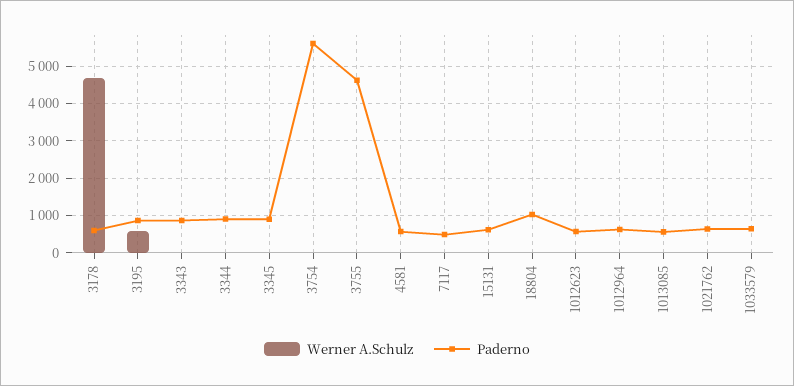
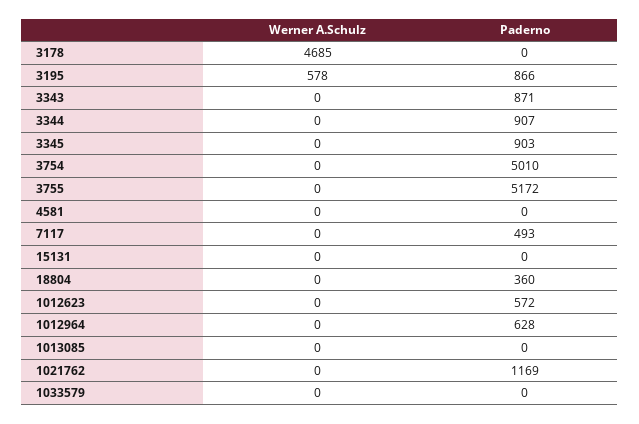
  {
    "Werner A.Schulz": {
      "3178": 4685,
      "3195": 578,
      "3343": 0,
      "3344": 0,
      "3345": 0,
      "3754": 0,
      "3755": 0,
      "4581": 0,
      "7117": 0,
      "15131": 0,
      "18804": 0,
      "1012623": 0,
      "1012964": 0,
      "1013085": 0,
      "1021762": 0,
      "1033579": 0
    },
    "Paderno": {
-     "3178": 600,
+     "3178": 0,
      "3195": 866,
      "3343": 871,
      "3344": 907,
      "3345": 903,
-     "3754": 5600,
+     "3754": 5010,
-     "3755": 4600,
+     "3755": 5172,
-     "4581": 600,
+     "4581": 0,
      "7117": 493,
-     "15131": 600,
+     "15131": 0,
-     "18804": 1000,
+     "18804": 360,
      "1012623": 572,
      "1012964": 628,
-     "1013085": 600,
+     "1013085": 0,
-     "1021762": 600,
+     "1021762": 1169,
-     "1033579": 600
+     "1033579": 0
    }
  }

